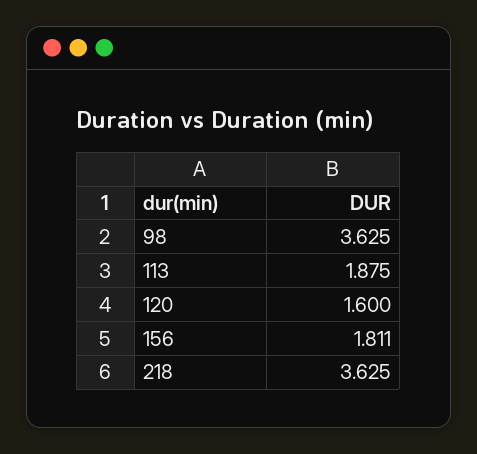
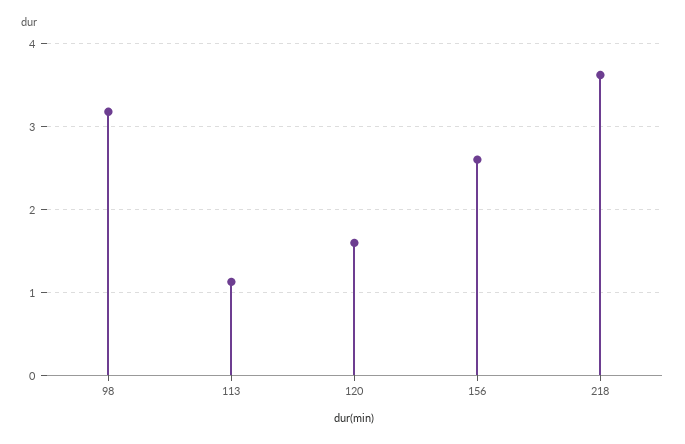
  {
-   "98": 3.625,
+   "98": 3.2,
-   "113": 1.875,
+   "113": 1.1,
    "120": 1.6,
-   "156": 1.811,
+   "156": 2.6,
    "218": 3.625
  }

